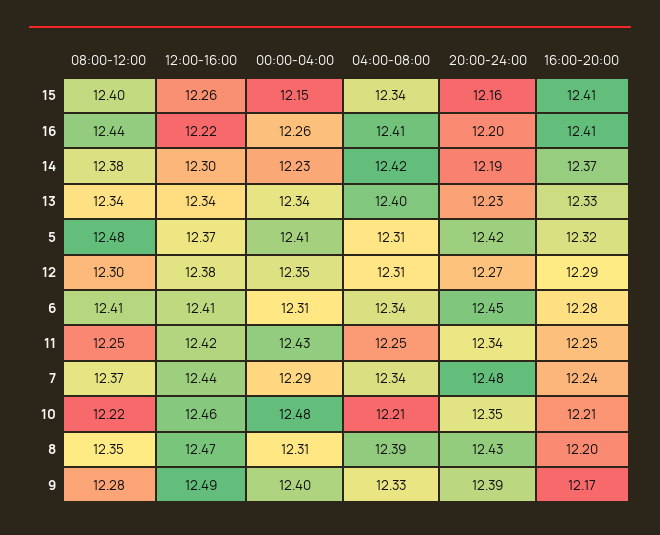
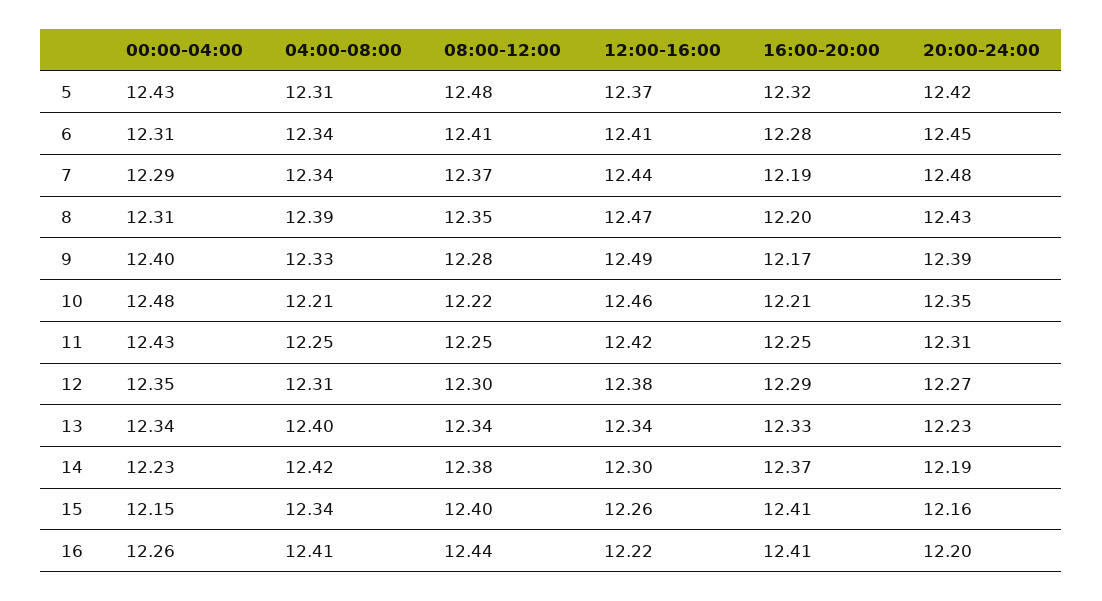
  {
    "08:00-12:00": {
      "15": 12.4,
      "16": 12.44,
      "14": 12.38,
      "13": 12.34,
      "5": 12.48,
      "12": 12.3,
      "6": 12.41,
      "11": 12.25,
      "7": 12.37,
      "10": 12.22,
      "8": 12.35,
      "9": 12.28
    },
    "12:00-16:00": {
      "15": 12.26,
      "16": 12.22,
      "14": 12.3,
      "13": 12.34,
      "5": 12.37,
      "12": 12.38,
      "6": 12.41,
      "11": 12.42,
      "7": 12.44,
      "10": 12.46,
      "8": 12.47,
      "9": 12.49
    },
    "00:00-04:00": {
      "15": 12.15,
      "16": 12.26,
      "14": 12.23,
      "13": 12.34,
-     "5": 12.41,
+     "5": 12.43,
      "12": 12.35,
      "6": 12.31,
      "11": 12.43,
      "7": 12.29,
      "10": 12.48,
      "8": 12.31,
      "9": 12.4
    },
    "04:00-08:00": {
      "15": 12.34,
      "16": 12.41,
      "14": 12.42,
      "13": 12.4,
      "5": 12.31,
      "12": 12.31,
      "6": 12.34,
      "11": 12.25,
      "7": 12.34,
      "10": 12.21,
      "8": 12.39,
      "9": 12.33
    },
    "20:00-24:00": {
      "15": 12.16,
      "16": 12.2,
      "14": 12.19,
      "13": 12.23,
      "5": 12.42,
      "12": 12.27,
      "6": 12.45,
-     "11": 12.34,
+     "11": 12.31,
      "7": 12.48,
      "10": 12.35,
      "8": 12.43,
      "9": 12.39
    },
    "16:00-20:00": {
      "15": 12.41,
      "16": 12.41,
      "14": 12.37,
      "13": 12.33,
      "5": 12.32,
      "12": 12.29,
      "6": 12.28,
      "11": 12.25,
-     "7": 12.24,
+     "7": 12.19,
      "10": 12.21,
      "8": 12.2,
      "9": 12.17
    }
  }

